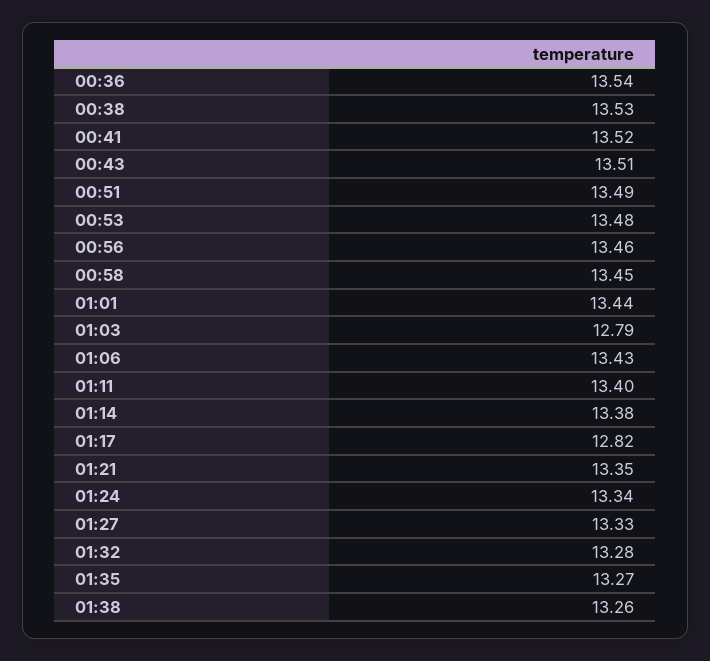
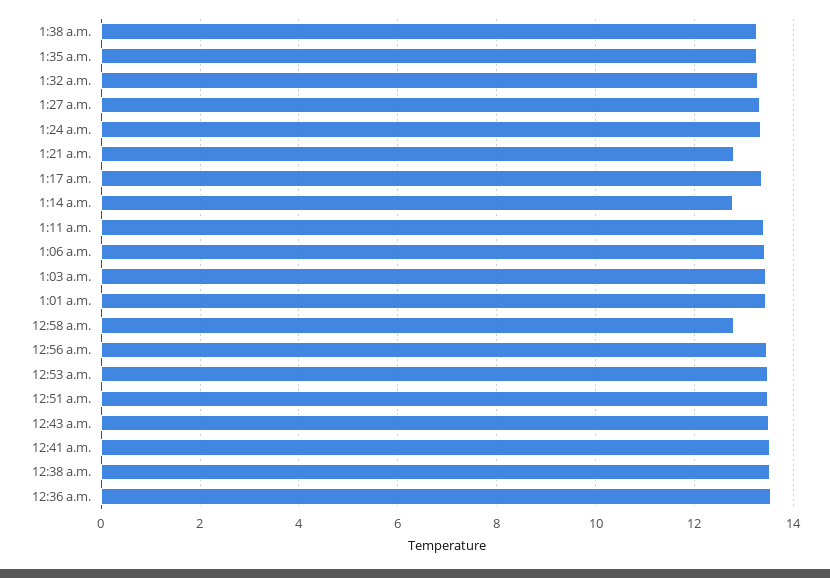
  {
    "00:36": 13.54,
    "00:38": 13.53,
    "00:41": 13.52,
    "00:43": 13.51,
    "00:51": 13.49,
    "00:53": 13.48,
    "00:56": 13.46,
-   "00:58": 13.45,
+   "00:58": 12.8,
    "01:01": 13.44,
-   "01:03": 12.79,
+   "01:03": 13.4,
    "01:06": 13.43,
    "01:11": 13.4,
-   "01:14": 13.38,
+   "01:14": 12.8,
-   "01:17": 12.82,
+   "01:17": 13.4,
-   "01:21": 13.35,
+   "01:21": 12.8,
    "01:24": 13.34,
    "01:27": 13.33,
    "01:32": 13.28,
    "01:35": 13.27,
    "01:38": 13.26
  }

